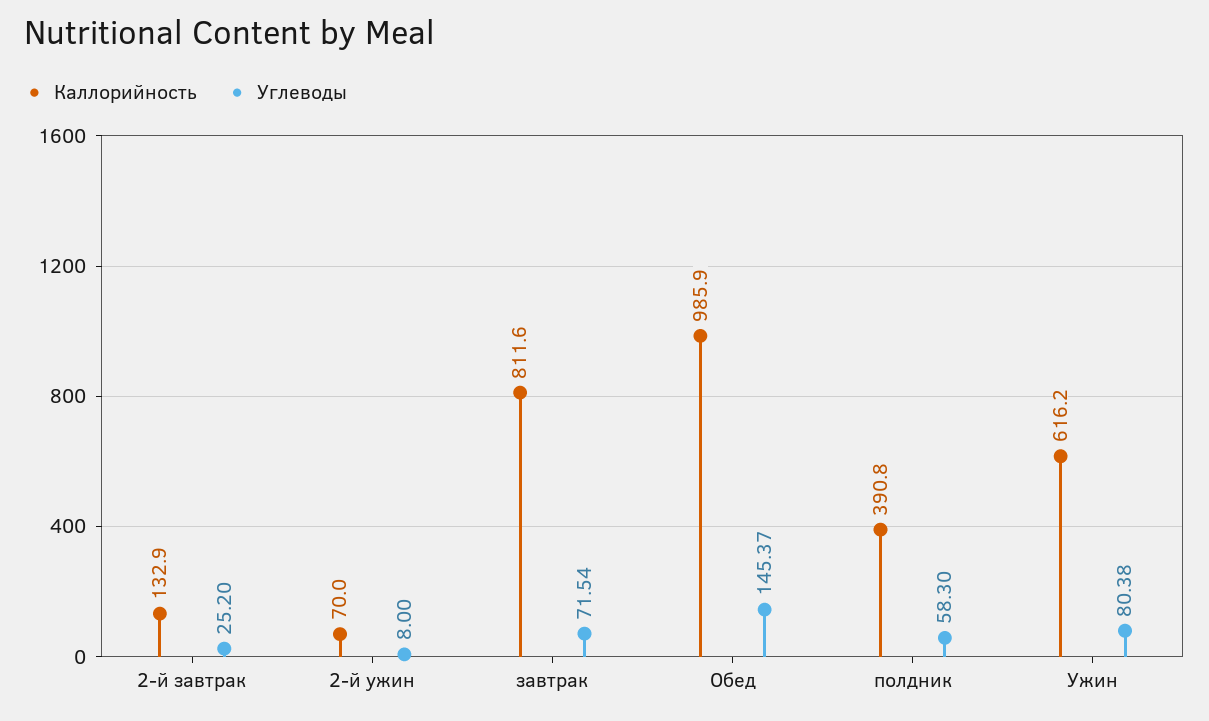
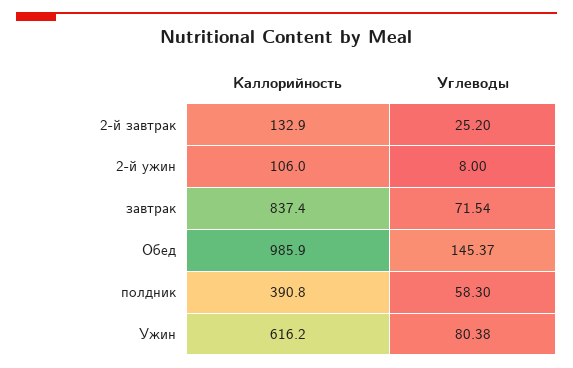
  {
    "Каллорийность": {
      "2-й завтрак": 132.9,
-     "2-й ужин": 70,
+     "2-й ужин": 106,
-     "завтрак": 811.6,
+     "завтрак": 837.4,
      "Обед": 985.9,
      "полдник": 390.8,
      "Ужин": 616.2
    },
    "Углеводы": {
      "2-й завтрак": 25.2,
      "2-й ужин": 8,
      "завтрак": 71.54,
      "Обед": 145.37,
      "полдник": 58.3,
      "Ужин": 80.38
    }
  }

